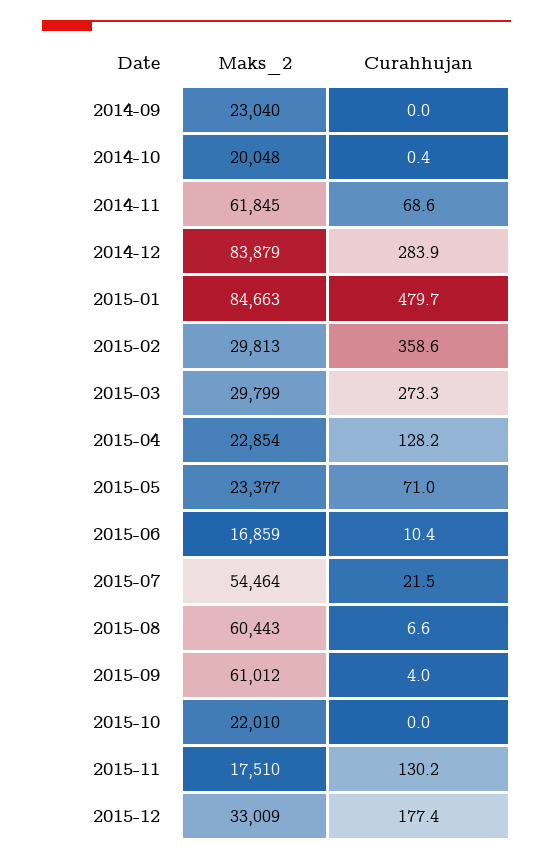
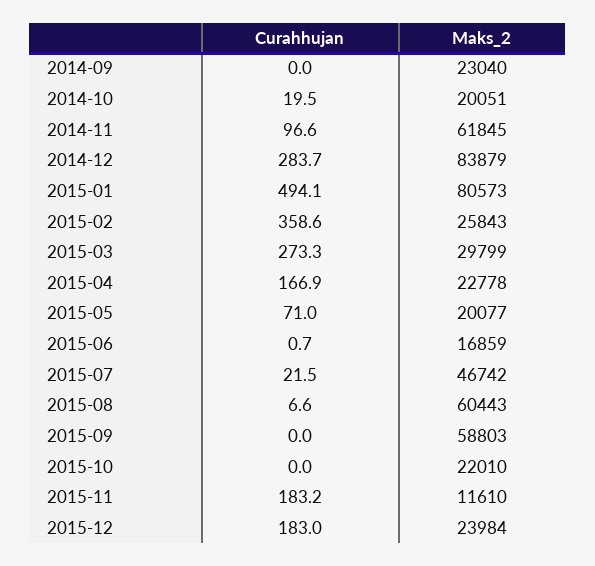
  {
    "Maks_2": {
      "2014-09": 23040,
-     "2014-10": 20048,
+     "2014-10": 20051,
      "2014-11": 61845,
      "2014-12": 83879,
-     "2015-01": 84663,
+     "2015-01": 80573,
-     "2015-02": 29813,
+     "2015-02": 25843,
      "2015-03": 29799,
-     "2015-04": 22854,
+     "2015-04": 22778,
-     "2015-05": 23377,
+     "2015-05": 20077,
      "2015-06": 16859,
-     "2015-07": 54464,
+     "2015-07": 46742,
      "2015-08": 60443,
-     "2015-09": 61012,
+     "2015-09": 58803,
      "2015-10": 22010,
-     "2015-11": 17510,
+     "2015-11": 11610,
-     "2015-12": 33009
+     "2015-12": 23984
    },
    "Curahhujan": {
      "2014-09": 0,
-     "2014-10": 0.4,
+     "2014-10": 19.5,
-     "2014-11": 68.6,
+     "2014-11": 96.6,
-     "2014-12": 283.9,
+     "2014-12": 283.7,
-     "2015-01": 479.7,
+     "2015-01": 494.1,
      "2015-02": 358.6,
      "2015-03": 273.3,
-     "2015-04": 128.2,
+     "2015-04": 166.9,
      "2015-05": 71,
-     "2015-06": 10.4,
+     "2015-06": 0.7,
      "2015-07": 21.5,
      "2015-08": 6.6,
-     "2015-09": 4,
+     "2015-09": 0,
      "2015-10": 0,
-     "2015-11": 130.2,
+     "2015-11": 183.2,
-     "2015-12": 177.4
+     "2015-12": 183
    }
  }

